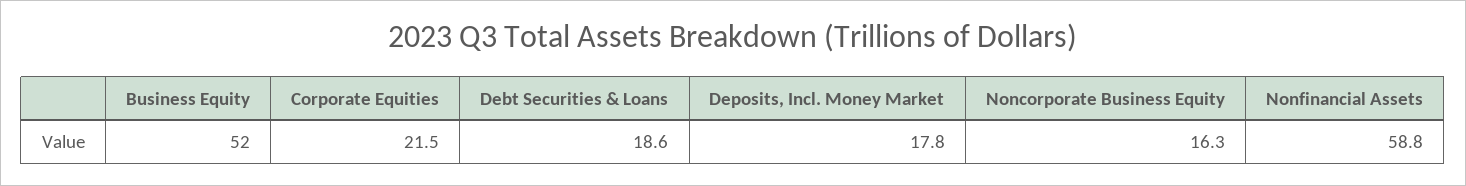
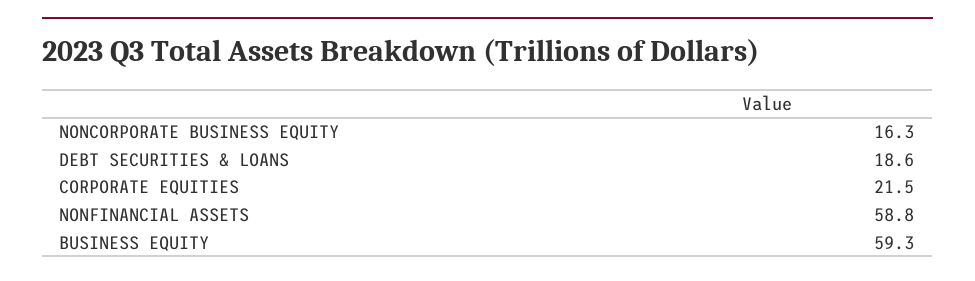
  {
-   "Business Equity": 52,
+   "Business Equity": 59.3,
    "Corporate Equities": 21.5,
    "Debt Securities & Loans": 18.6,
-   "Deposits, Incl. Money Market": 17.8,
    "Noncorporate Business Equity": 16.3,
    "Nonfinancial Assets": 58.8
  }

